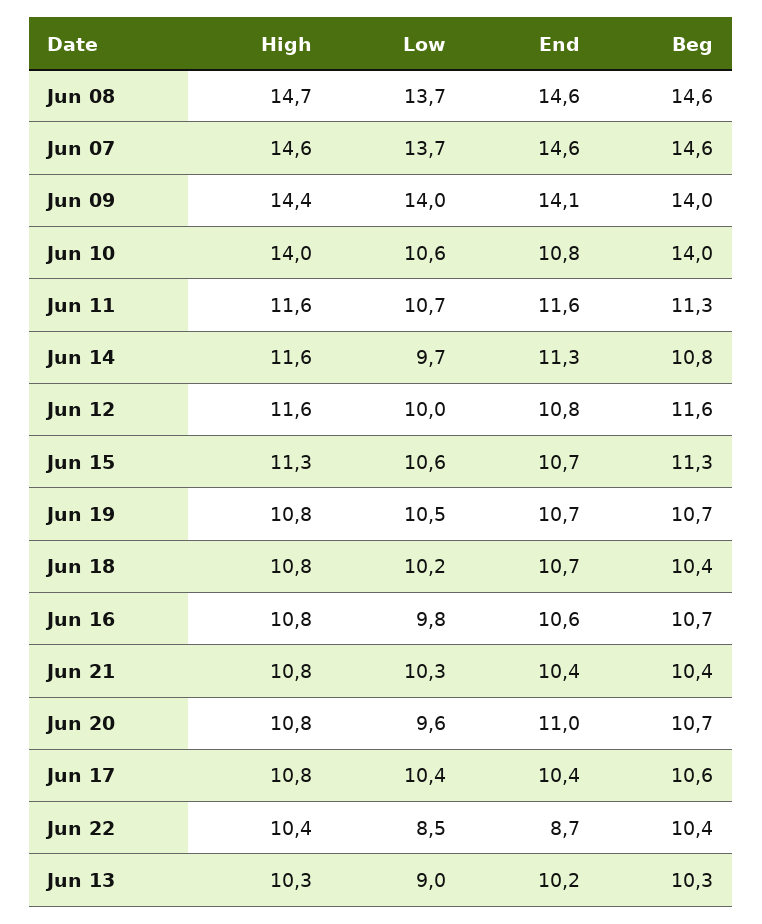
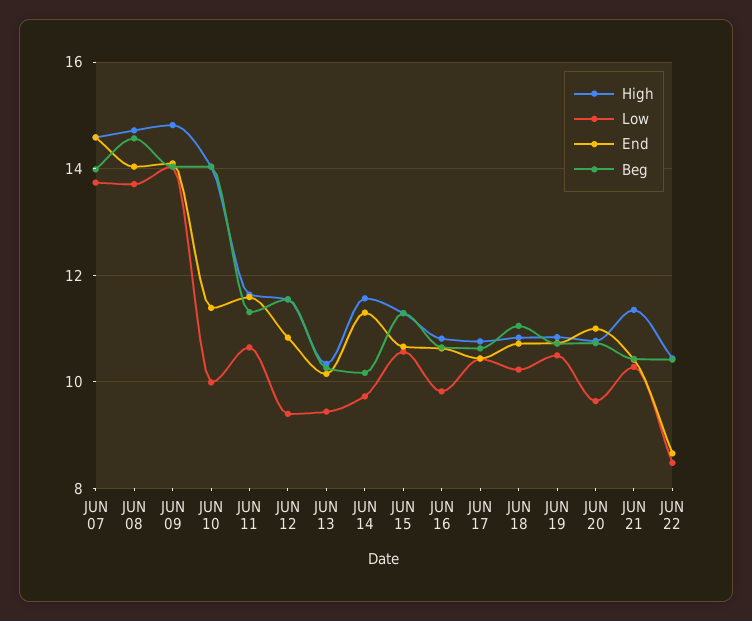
  {
    "High": {
      "Jun 08": 14.7,
      "Jun 07": 14.6,
-     "Jun 09": 14.4,
+     "Jun 09": 14.8,
      "Jun 10": 14,
      "Jun 11": 11.6,
      "Jun 14": 11.6,
      "Jun 12": 11.6,
      "Jun 15": 11.3,
      "Jun 19": 10.8,
      "Jun 18": 10.8,
      "Jun 16": 10.8,
-     "Jun 21": 10.8,
+     "Jun 21": 11.4,
      "Jun 20": 10.8,
      "Jun 17": 10.8,
      "Jun 22": 10.4,
      "Jun 13": 10.3
    },
    "Low": {
      "Jun 08": 13.7,
      "Jun 07": 13.7,
      "Jun 09": 14,
-     "Jun 10": 10.6,
+     "Jun 10": 10,
      "Jun 11": 10.7,
      "Jun 14": 9.7,
-     "Jun 12": 10,
+     "Jun 12": 9.4,
      "Jun 15": 10.6,
      "Jun 19": 10.5,
      "Jun 18": 10.2,
      "Jun 16": 9.8,
      "Jun 21": 10.3,
      "Jun 20": 9.6,
      "Jun 17": 10.4,
      "Jun 22": 8.5,
-     "Jun 13": 9
+     "Jun 13": 9.4
    },
    "End": {
-     "Jun 08": 14.6,
+     "Jun 08": 14,
      "Jun 07": 14.6,
      "Jun 09": 14.1,
-     "Jun 10": 10.8,
+     "Jun 10": 11.4,
      "Jun 11": 11.6,
      "Jun 14": 11.3,
      "Jun 12": 10.8,
      "Jun 15": 10.7,
      "Jun 19": 10.7,
      "Jun 18": 10.7,
      "Jun 16": 10.6,
      "Jun 21": 10.4,
      "Jun 20": 11,
      "Jun 17": 10.4,
      "Jun 22": 8.7,
      "Jun 13": 10.2
    },
    "Beg": {
      "Jun 08": 14.6,
-     "Jun 07": 14.6,
+     "Jun 07": 14,
      "Jun 09": 14,
      "Jun 10": 14,
      "Jun 11": 11.3,
-     "Jun 14": 10.8,
+     "Jun 14": 10.2,
      "Jun 12": 11.6,
      "Jun 15": 11.3,
      "Jun 19": 10.7,
-     "Jun 18": 10.4,
+     "Jun 18": 11,
      "Jun 16": 10.7,
      "Jun 21": 10.4,
      "Jun 20": 10.7,
      "Jun 17": 10.6,
      "Jun 22": 10.4,
      "Jun 13": 10.3
    }
  }

